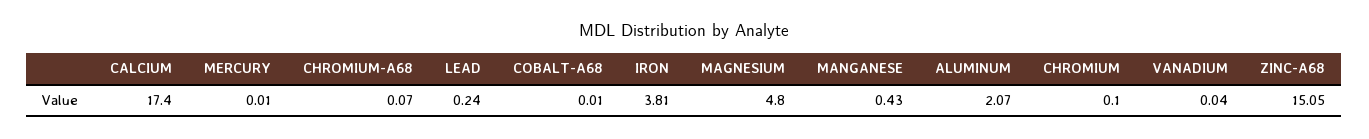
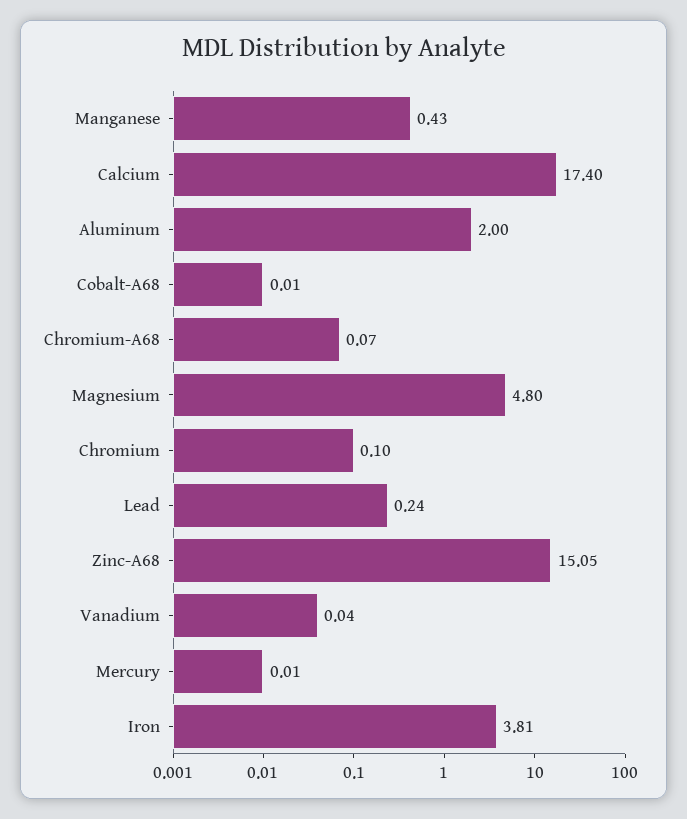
  {
    "CALCIUM": 17.4,
    "MERCURY": 0.01,
    "CHROMIUM-A68": 0.07,
    "LEAD": 0.24,
    "COBALT-A68": 0.01,
    "IRON": 3.81,
    "MAGNESIUM": 4.8,
    "MANGANESE": 0.43,
-   "ALUMINUM": 2.07,
+   "ALUMINUM": 2,
    "CHROMIUM": 0.1,
    "VANADIUM": 0.04,
    "ZINC-A68": 15.05
  }

